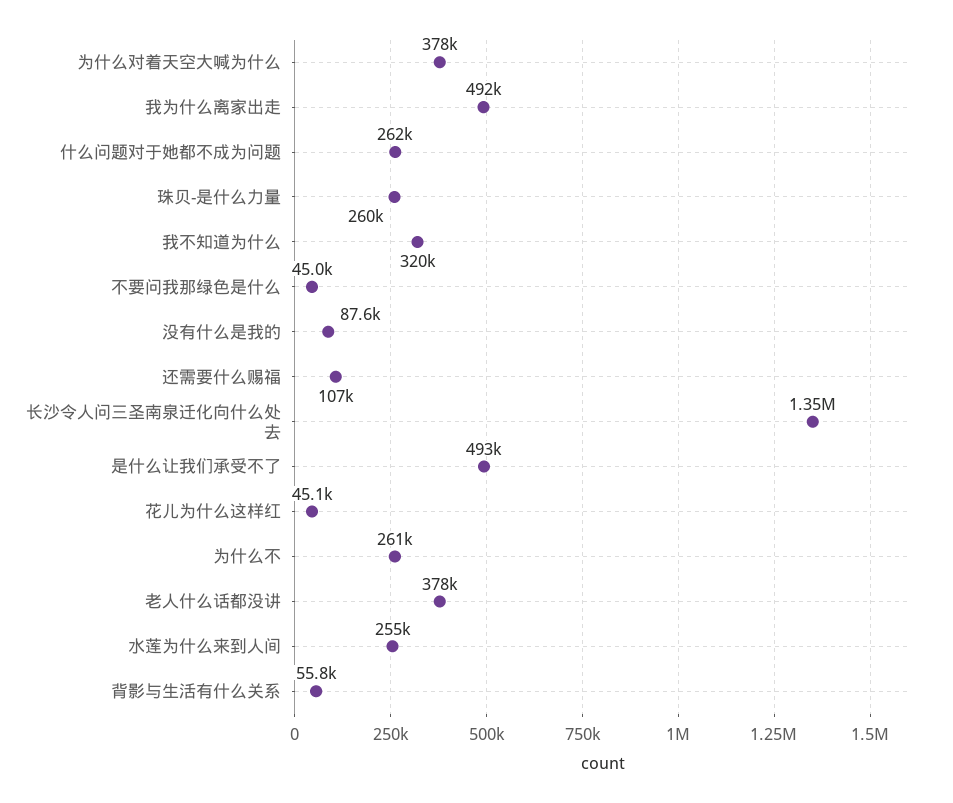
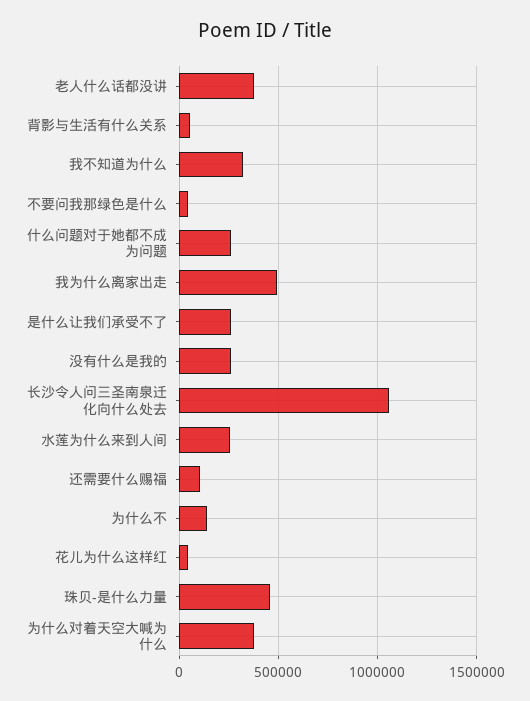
  {
    "为什么对着天空大喊为什么": 378000,
    "我为什么离家出走": 492000,
    "什么问题对于她都不成为问题": 262000,
-   "珠贝-是什么力量": 260000,
+   "珠贝-是什么力量": 450000,
    "我不知道为什么": 320000,
    "不要问我那绿色是什么": 45000,
-   "没有什么是我的": 87600,
+   "没有什么是我的": 250000,
    "还需要什么赐福": 107000,
-   "长沙令人问三圣南泉迁化向什么处去": 1350000,
+   "长沙令人问三圣南泉迁化向什么处去": 1050000,
-   "是什么让我们承受不了": 493000,
+   "是什么让我们承受不了": 250000,
    "花儿为什么这样红": 45100,
-   "为什么不": 261000,
+   "为什么不": 150000,
    "老人什么话都没讲": 378000,
    "水莲为什么来到人间": 255000,
    "背影与生活有什么关系": 55800
  }

